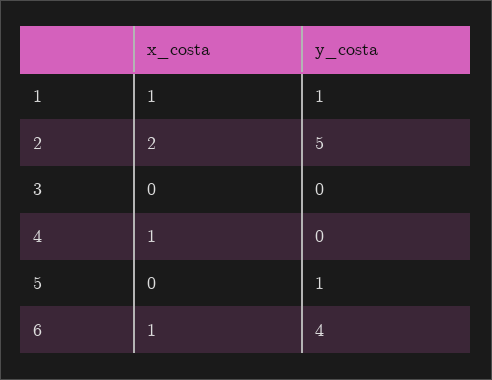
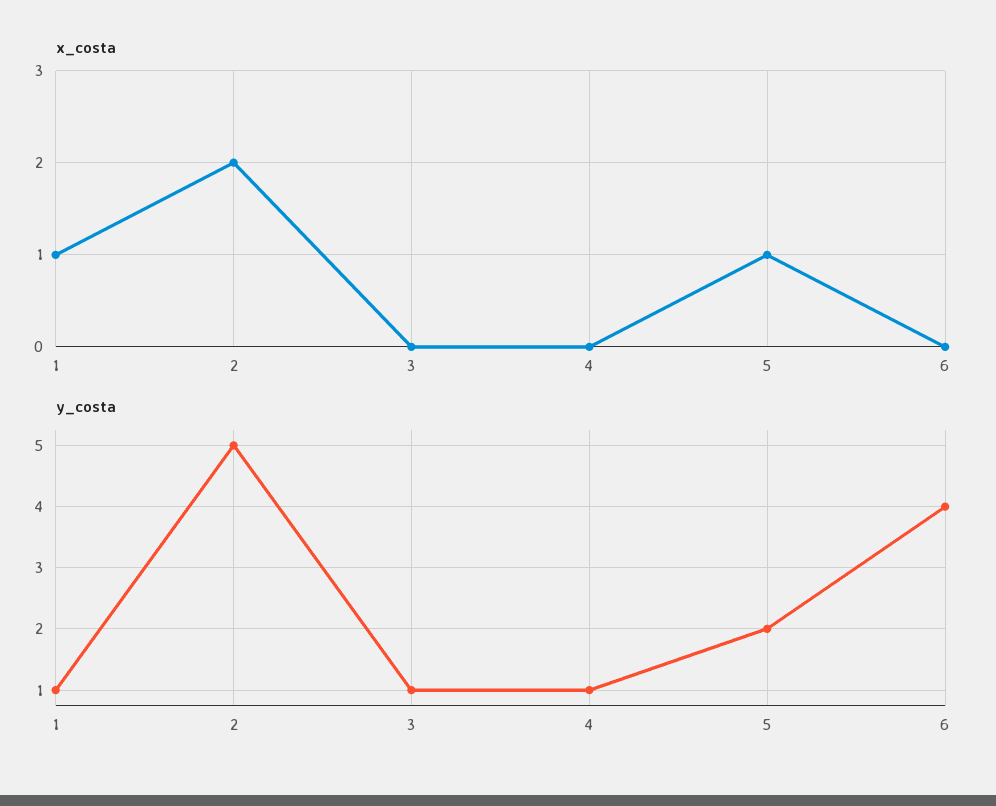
  {
    "x_costa": {
      "1": 1,
      "2": 2,
      "3": 0,
-     "4": 1,
+     "4": 0,
-     "5": 0,
+     "5": 1,
-     "6": 1
+     "6": 0
    },
    "y_costa": {
      "1": 1,
      "2": 5,
-     "3": 0,
+     "3": 1,
-     "4": 0,
+     "4": 1,
-     "5": 1,
+     "5": 2,
      "6": 4
    }
  }

